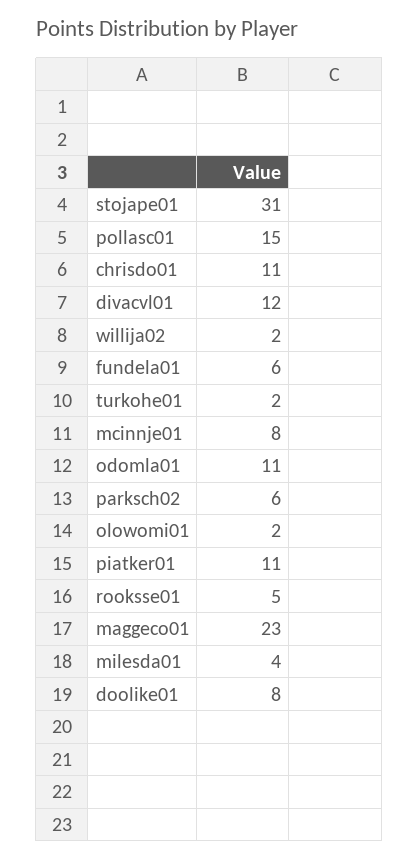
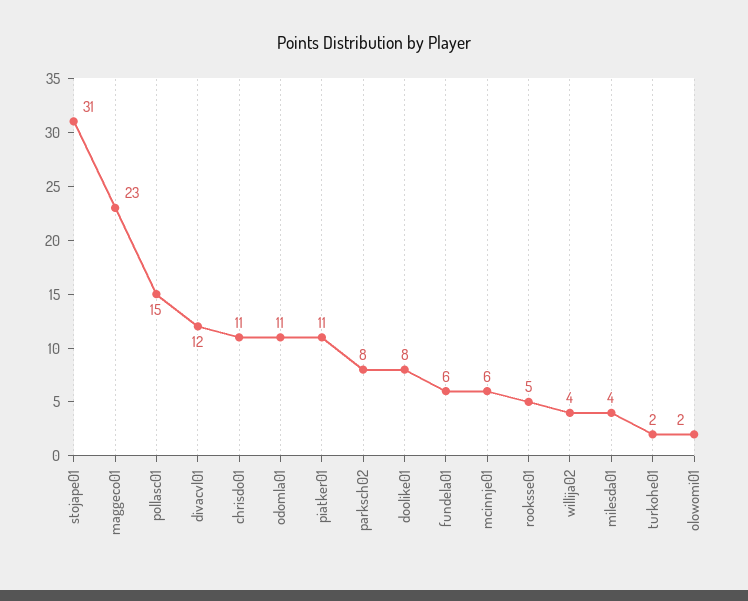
  {
    "stojape01": 31,
    "pollasc01": 15,
    "chrisdo01": 11,
    "divacvl01": 12,
-   "willija02": 2,
+   "willija02": 4,
    "fundela01": 6,
    "turkohe01": 2,
-   "mcinnje01": 8,
+   "mcinnje01": 6,
    "odomla01": 11,
-   "parksch02": 6,
+   "parksch02": 8,
    "olowomi01": 2,
    "piatker01": 11,
    "rooksse01": 5,
    "maggeco01": 23,
    "milesda01": 4,
    "doolike01": 8
  }

